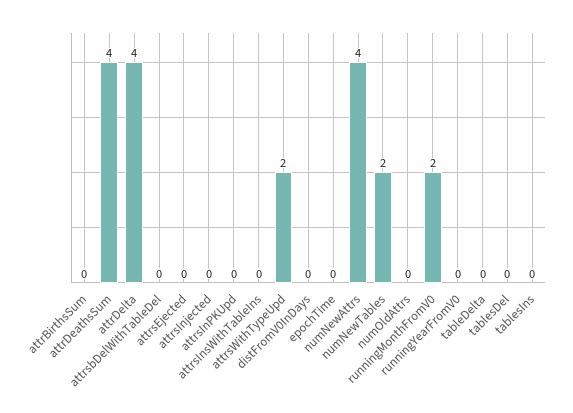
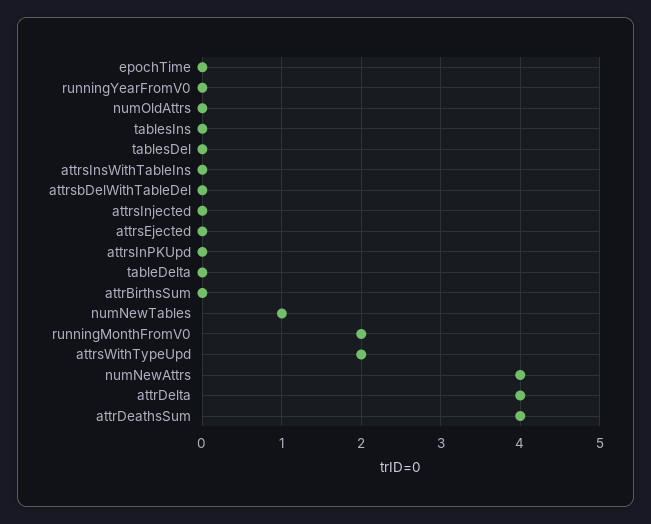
  {
    "attrBirthsSum": 0,
    "attrDeathsSum": 4,
    "attrDelta": 4,
    "attrsbDelWithTableDel": 0,
    "attrsEjected": 0,
    "attrsInjected": 0,
    "attrsInPKUpd": 0,
    "attrsInsWithTableIns": 0,
    "attrsWithTypeUpd": 2,
-   "distFromV0InDays": 0,
    "epochTime": 0,
    "numNewAttrs": 4,
-   "numNewTables": 2,
+   "numNewTables": 1,
    "numOldAttrs": 0,
    "runningMonthFromV0": 2,
    "runningYearFromV0": 0,
    "tableDelta": 0,
    "tablesDel": 0,
    "tablesIns": 0
  }

